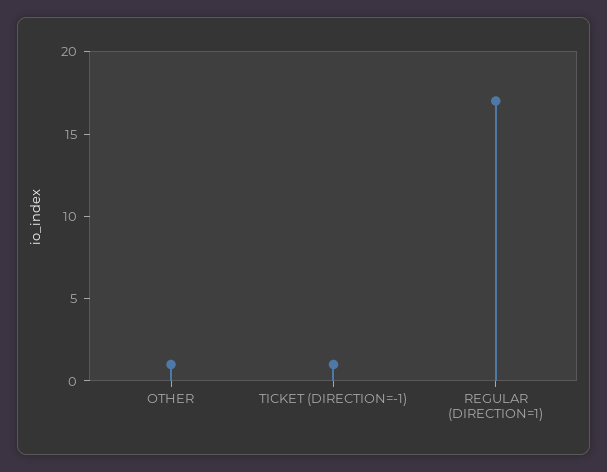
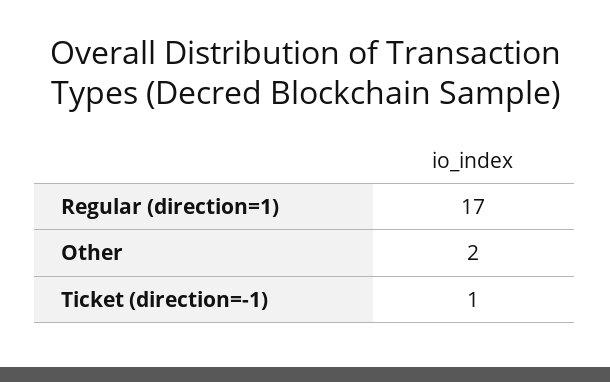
  {
-   "OTHER": 1,
+   "OTHER": 2,
    "TICKET (DIRECTION=-1)": 1,
    "REGULAR (DIRECTION=1)": 17
  }

